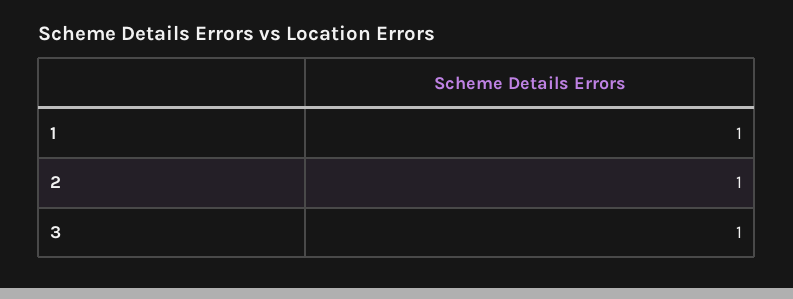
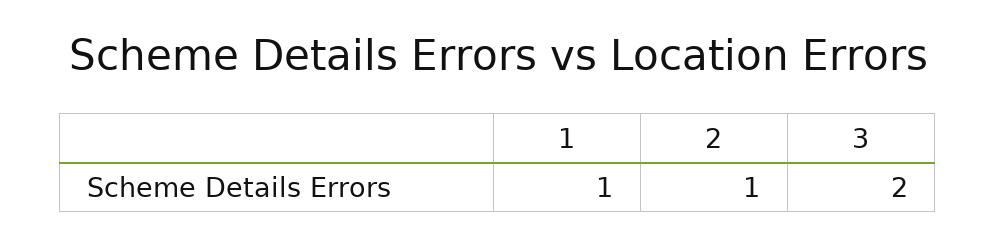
  {
    "1": 1,
    "2": 1,
-   "3": 1
+   "3": 2
  }

